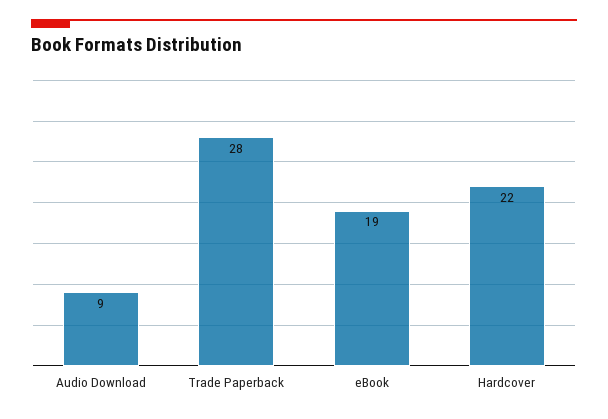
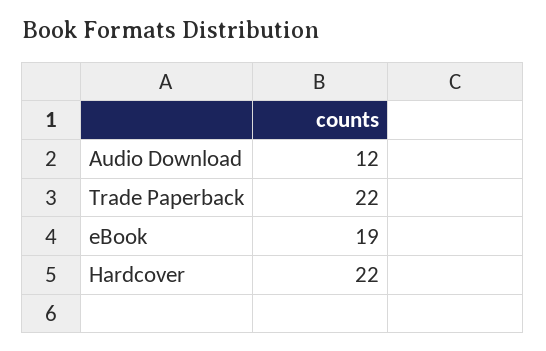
  {
-   "Audio Download": 9,
+   "Audio Download": 12,
-   "Trade Paperback": 28,
+   "Trade Paperback": 22,
    "eBook": 19,
    "Hardcover": 22
  }

